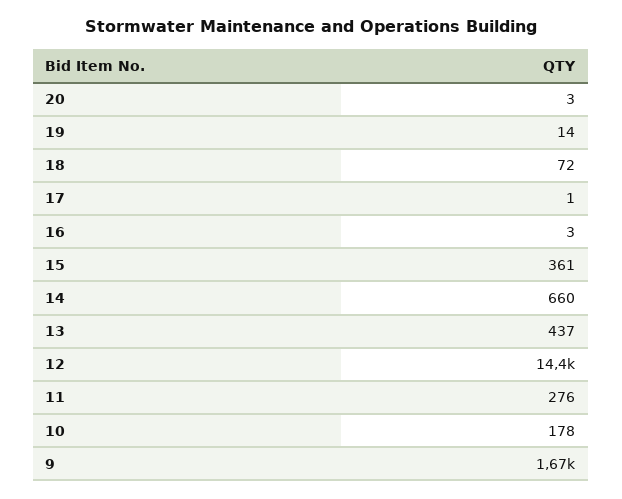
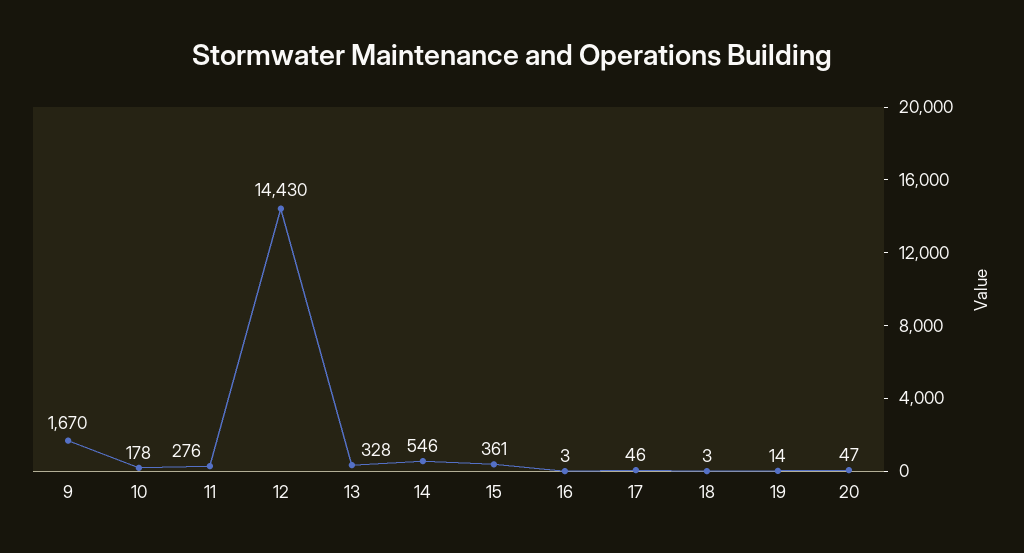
  {
-   "20": 3,
+   "20": 47,
    "19": 14,
-   "18": 72,
+   "18": 3,
-   "17": 1,
+   "17": 46,
    "16": 3,
    "15": 361,
-   "14": 660,
+   "14": 546,
-   "13": 437,
+   "13": 328,
    "12": 14430,
    "11": 276,
    "10": 178,
    "9": 1670
  }

